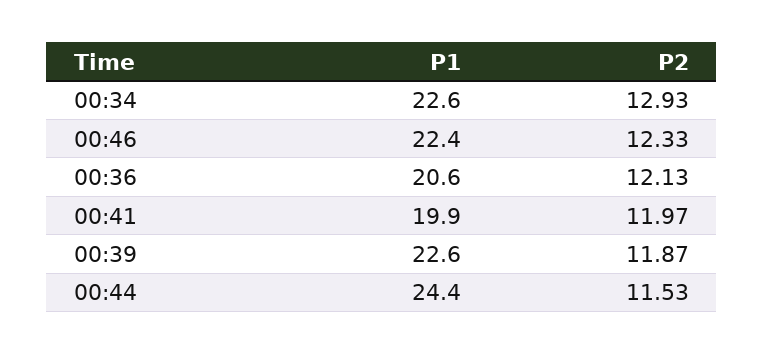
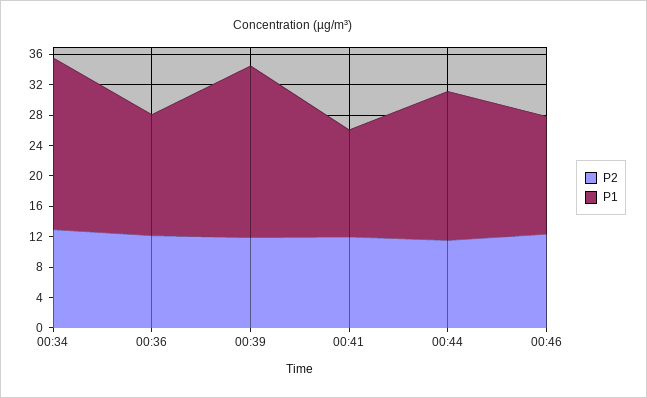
  {
    "P1": {
      "00:34": 22.6,
-     "00:46": 22.4,
+     "00:46": 16,
-     "00:36": 20.6,
+     "00:36": 16,
-     "00:41": 19.9,
+     "00:41": 14,
      "00:39": 22.6,
-     "00:44": 24.4
+     "00:44": 20
    },
    "P2": {
      "00:34": 12.93,
      "00:46": 12.33,
      "00:36": 12.13,
      "00:41": 11.97,
      "00:39": 11.87,
      "00:44": 11.53
    }
  }

